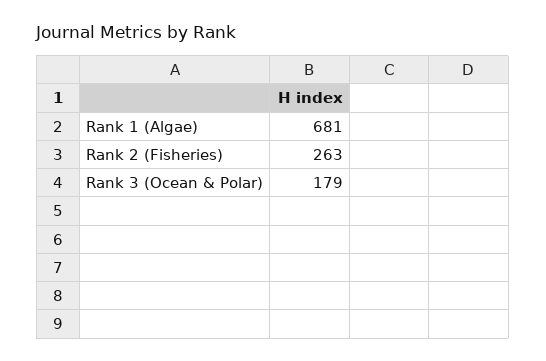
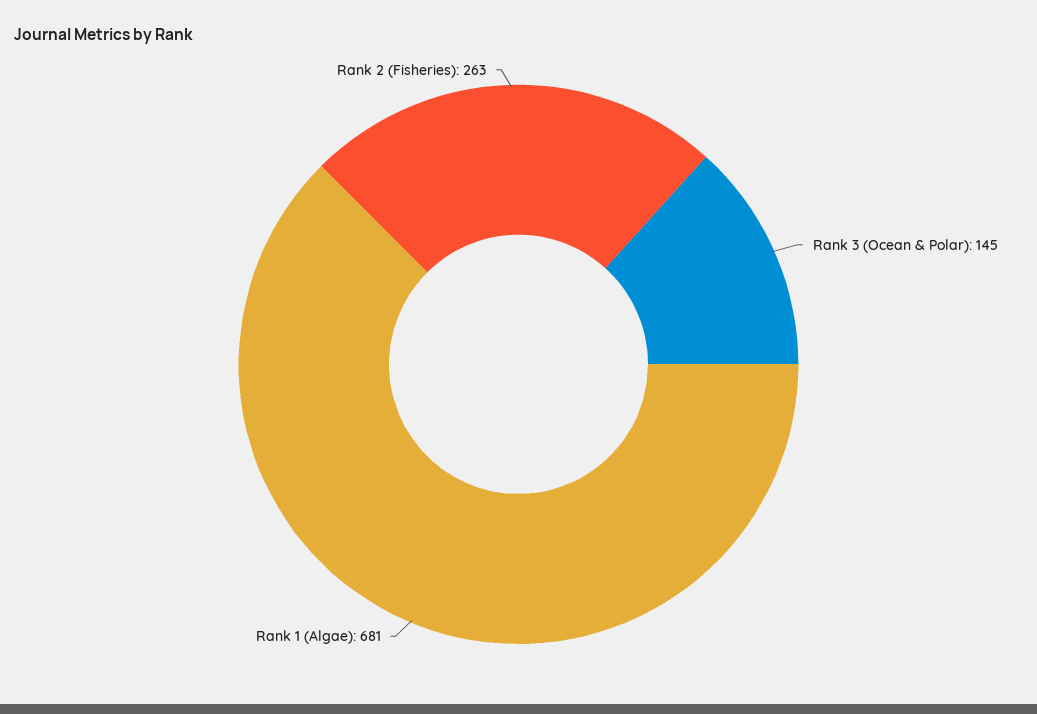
  {
    "Rank 1 (Algae)": 681,
    "Rank 2 (Fisheries)": 263,
-   "Rank 3 (Ocean & Polar)": 179
+   "Rank 3 (Ocean & Polar)": 145
  }

